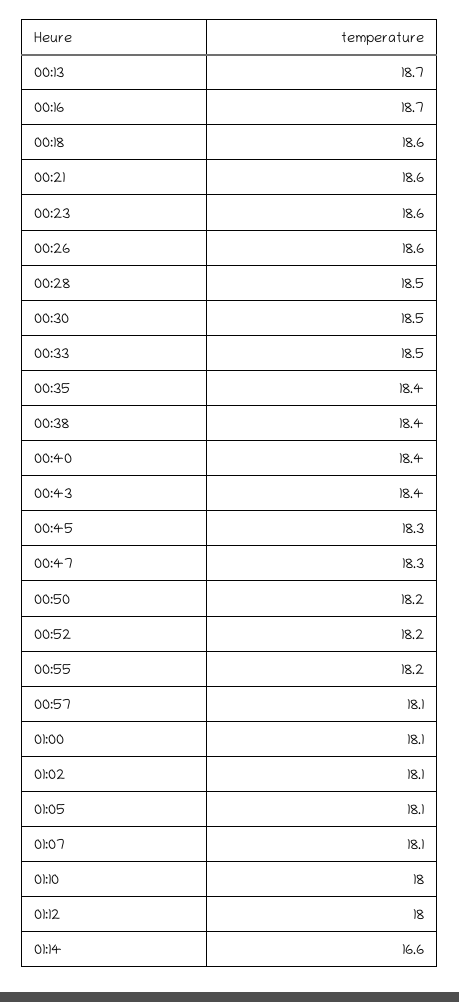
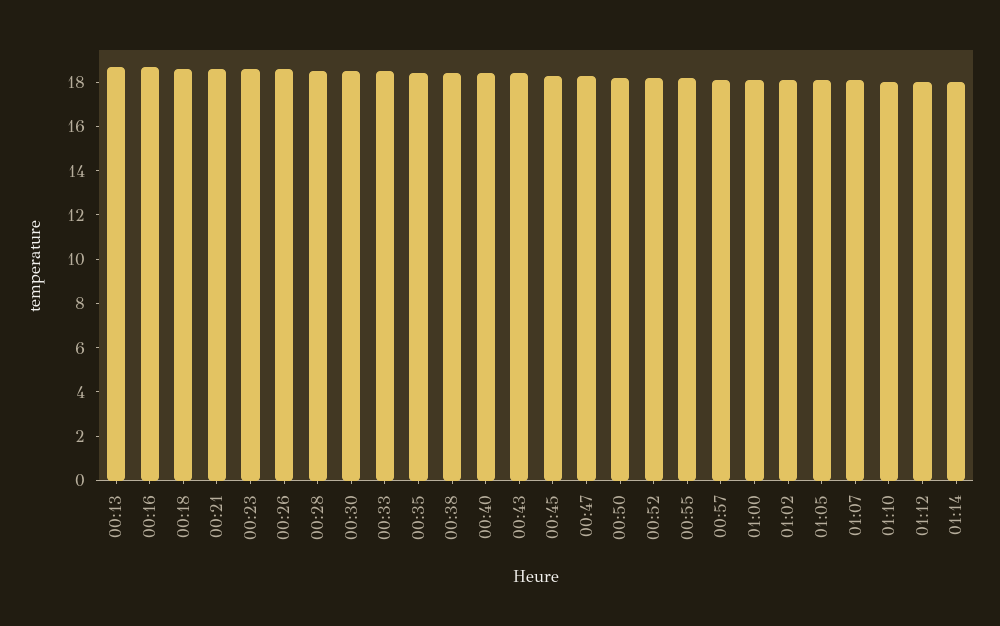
  {
    "00:13": 18.7,
    "00:16": 18.7,
    "00:18": 18.6,
    "00:21": 18.6,
    "00:23": 18.6,
    "00:26": 18.6,
    "00:28": 18.5,
    "00:30": 18.5,
    "00:33": 18.5,
    "00:35": 18.4,
    "00:38": 18.4,
    "00:40": 18.4,
    "00:43": 18.4,
    "00:45": 18.3,
    "00:47": 18.3,
    "00:50": 18.2,
    "00:52": 18.2,
    "00:55": 18.2,
    "00:57": 18.1,
    "01:00": 18.1,
    "01:02": 18.1,
    "01:05": 18.1,
    "01:07": 18.1,
    "01:10": 18,
    "01:12": 18,
-   "01:14": 16.6
+   "01:14": 18
  }

